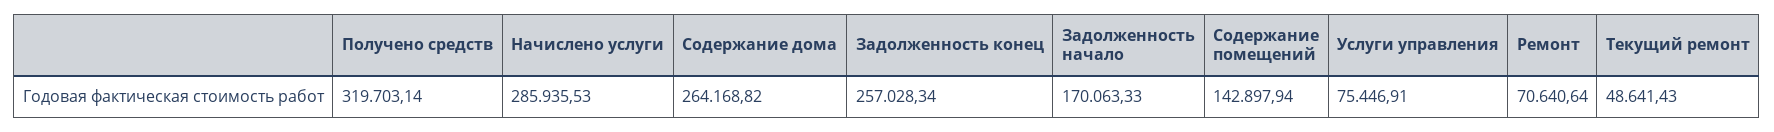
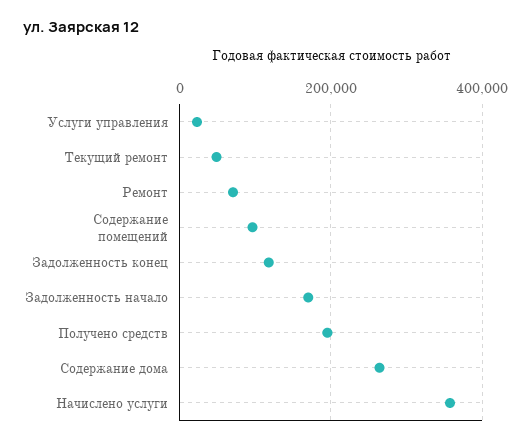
  {
-   "Получено средств": 319703.14,
+   "Получено средств": 200000,
-   "Начислено услуги": 285935.53,
+   "Начислено услуги": 360000,
    "Содержание дома": 264168.82,
-   "Задолженность конец": 257028.34,
+   "Задолженность конец": 120000,
    "Задолженность начало": 170063.33,
-   "Содержание помещений": 142897.94,
+   "Содержание помещений": 100000,
-   "Услуги управления": 75446.91,
+   "Услуги управления": 20000,
    "Ремонт": 70640.64,
    "Текущий ремонт": 48641.43
  }

